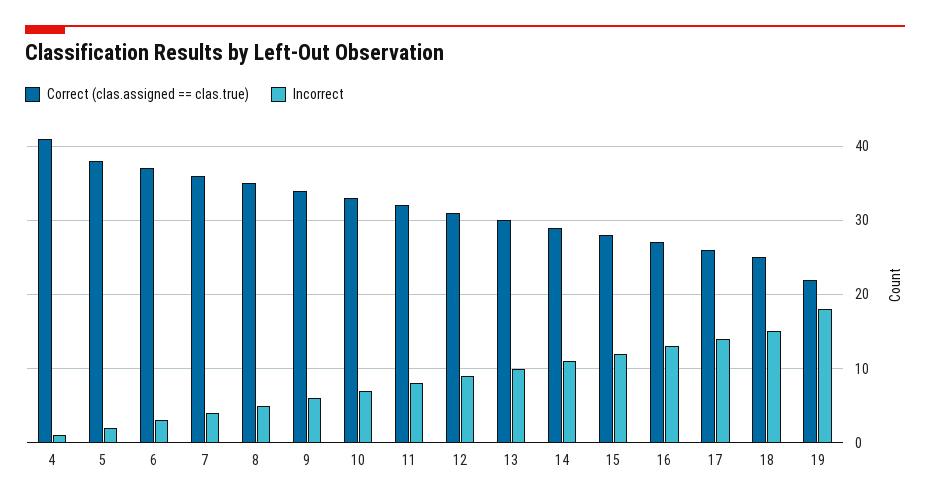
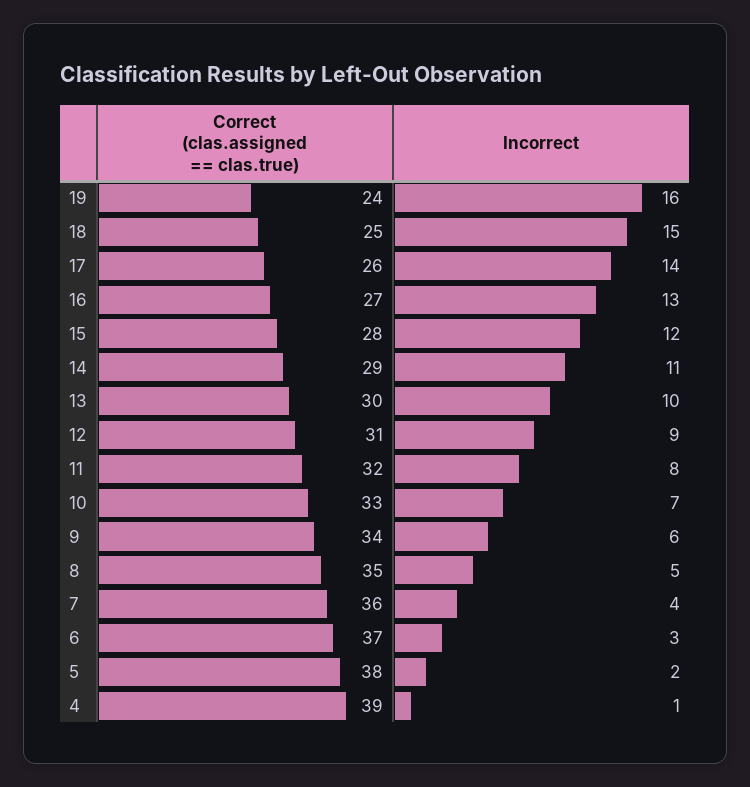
  {
    "Correct (clas.assigned == clas.true)": {
-     "4": 41,
+     "4": 39,
      "5": 38,
      "6": 37,
      "7": 36,
      "8": 35,
      "9": 34,
      "10": 33,
      "11": 32,
      "12": 31,
      "13": 30,
      "14": 29,
      "15": 28,
      "16": 27,
      "17": 26,
      "18": 25,
-     "19": 22
+     "19": 24
    },
    "Incorrect": {
      "4": 1,
      "5": 2,
      "6": 3,
      "7": 4,
      "8": 5,
      "9": 6,
      "10": 7,
      "11": 8,
      "12": 9,
      "13": 10,
      "14": 11,
      "15": 12,
      "16": 13,
      "17": 14,
      "18": 15,
-     "19": 18
+     "19": 16
    }
  }

